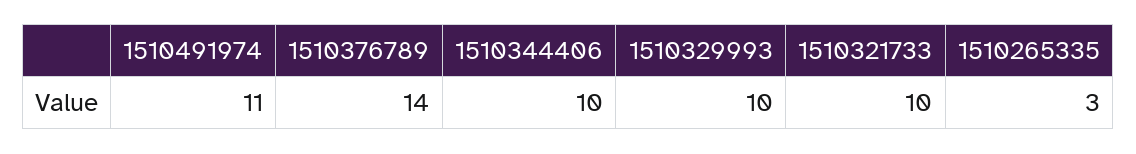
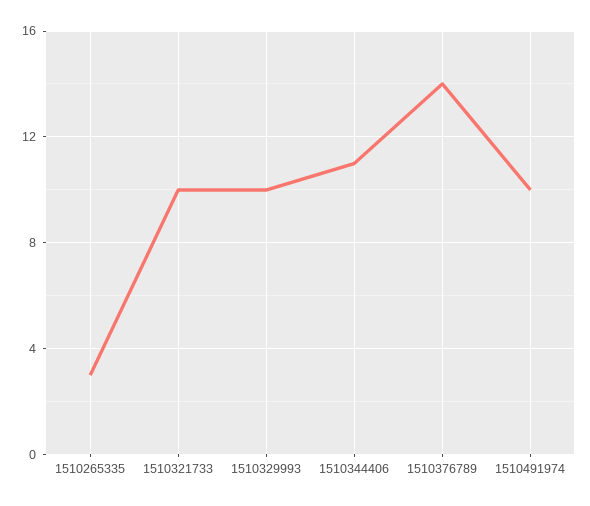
  {
-   "1510491974": 11,
+   "1510491974": 10,
    "1510376789": 14,
-   "1510344406": 10,
+   "1510344406": 11,
    "1510329993": 10,
    "1510321733": 10,
    "1510265335": 3
  }

